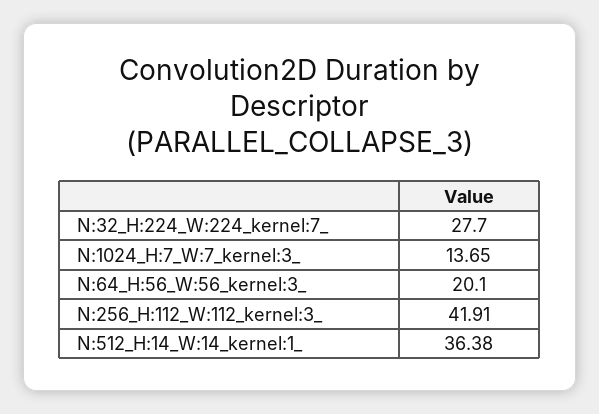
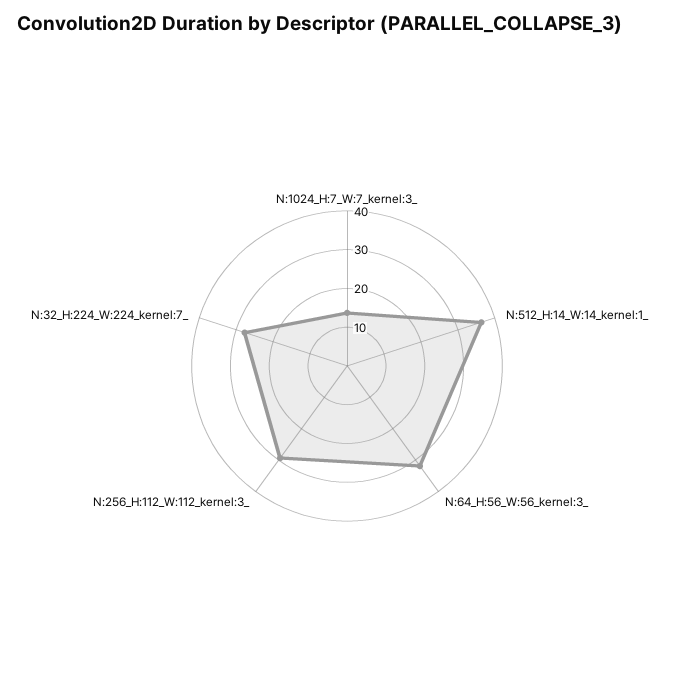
  {
    "N:32_H:224_W:224_kernel:7_": 27.7,
    "N:1024_H:7_W:7_kernel:3_": 13.65,
-   "N:64_H:56_W:56_kernel:3_": 20.1,
+   "N:64_H:56_W:56_kernel:3_": 32.5,
-   "N:256_H:112_W:112_kernel:3_": 41.91,
+   "N:256_H:112_W:112_kernel:3_": 30,
    "N:512_H:14_W:14_kernel:1_": 36.38
  }

